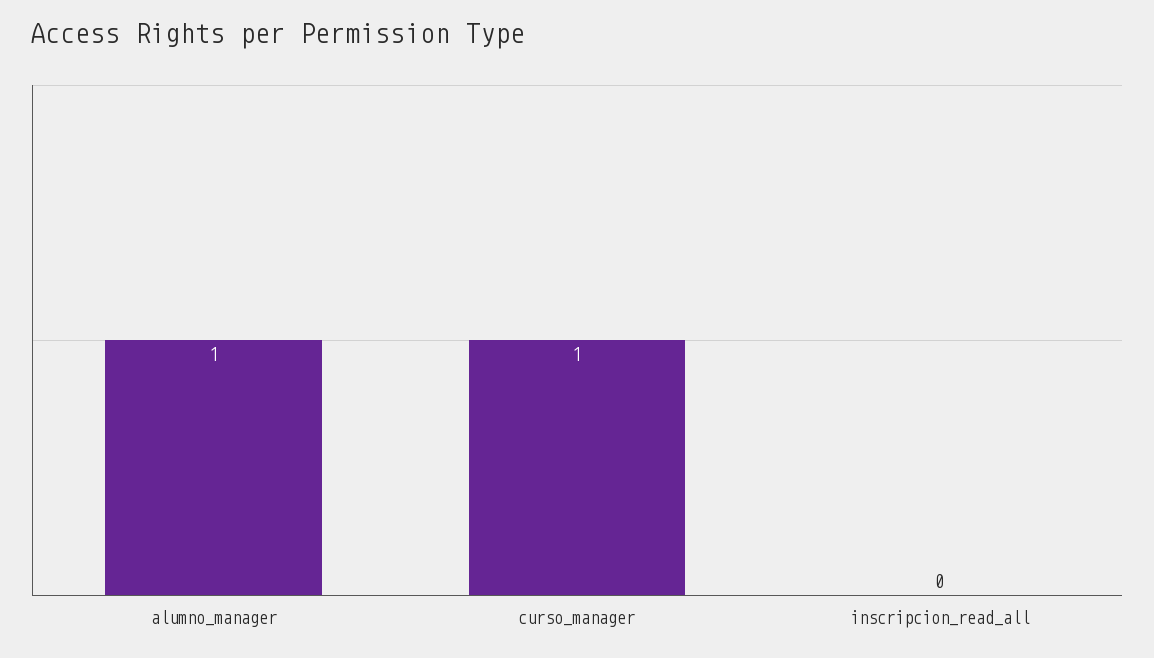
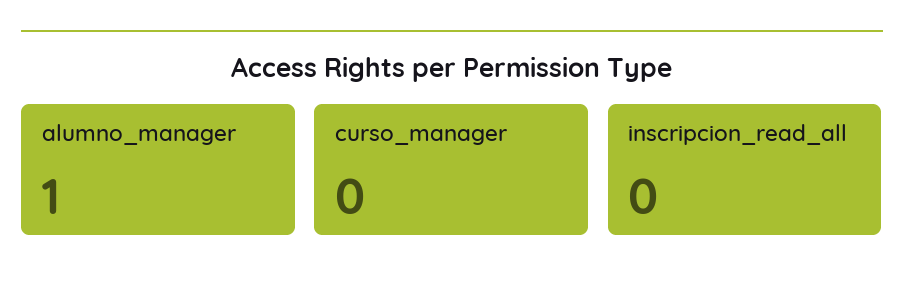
  {
    "alumno_manager": 1,
-   "curso_manager": 1,
+   "curso_manager": 0,
    "inscripcion_read_all": 0
  }

